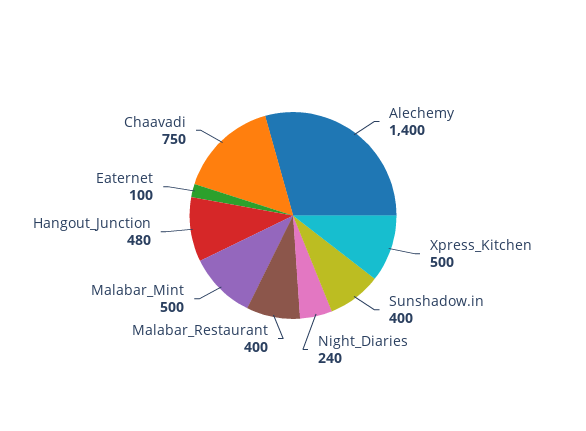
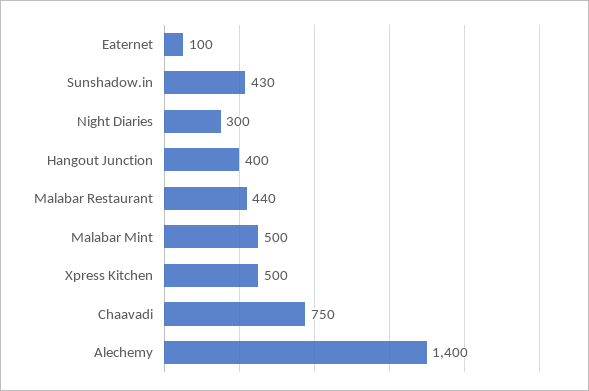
  {
    "Alechemy": 1400,
    "Xpress_Kitchen": 500,
-   "Sunshadow.in": 400,
+   "Sunshadow.in": 430,
-   "Night_Diaries": 240,
+   "Night_Diaries": 300,
-   "Malabar_Restaurant": 400,
+   "Malabar_Restaurant": 440,
    "Malabar_Mint": 500,
-   "Hangout_Junction": 480,
+   "Hangout_Junction": 400,
    "Eaternet": 100,
    "Chaavadi": 750
  }

